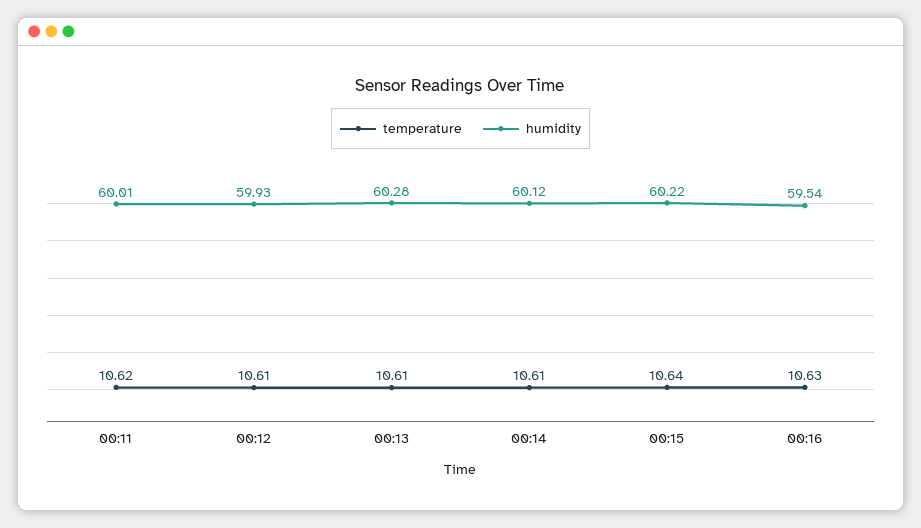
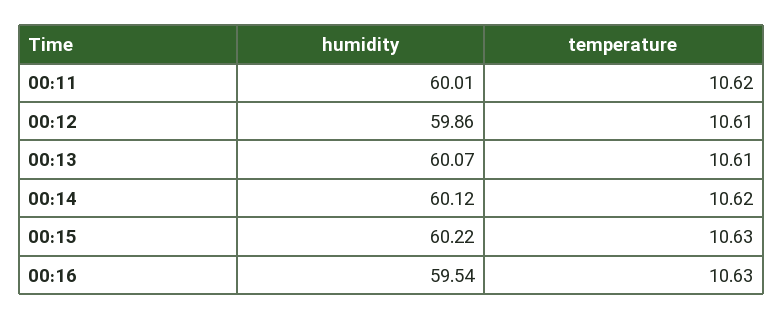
  {
    "temperature": {
      "00:11": 10.62,
      "00:12": 10.61,
      "00:13": 10.61,
-     "00:14": 10.61,
+     "00:14": 10.62,
-     "00:15": 10.64,
+     "00:15": 10.63,
      "00:16": 10.63
    },
    "humidity": {
      "00:11": 60.01,
-     "00:12": 59.93,
+     "00:12": 59.86,
-     "00:13": 60.28,
+     "00:13": 60.07,
      "00:14": 60.12,
      "00:15": 60.22,
      "00:16": 59.54
    }
  }

